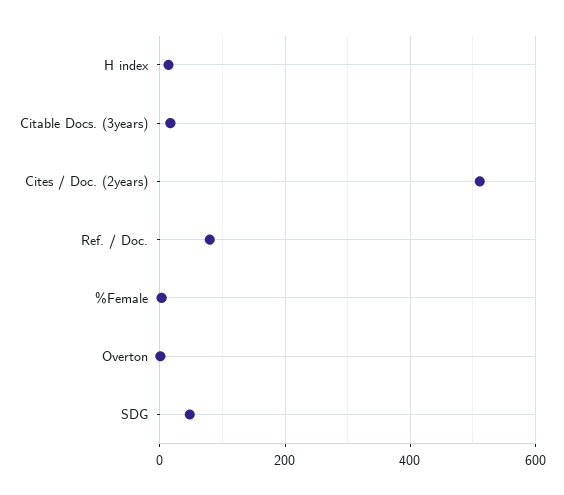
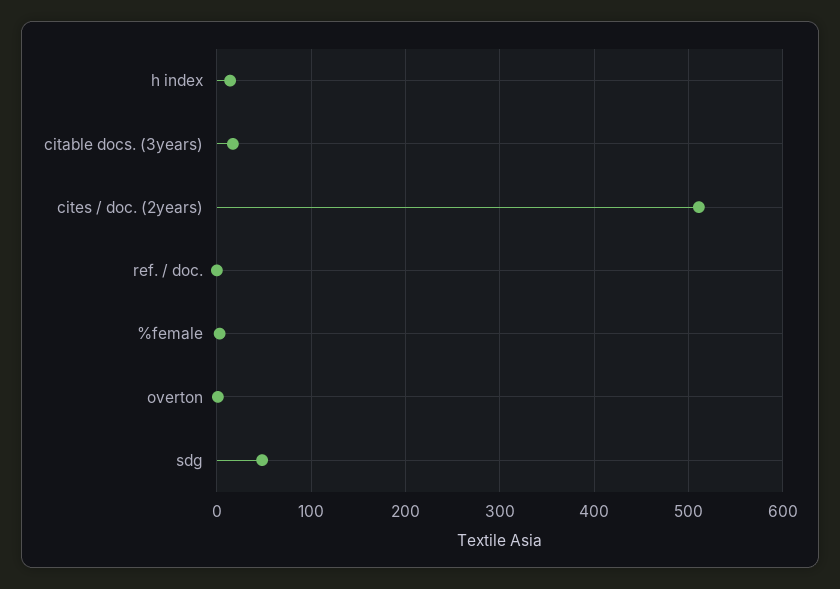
  {
    "H index": 10,
    "Citable Docs. (3years)": 20,
    "Cites / Doc. (2years)": 510,
-   "Ref. / Doc.": 80,
+   "Ref. / Doc.": 0,
    "%Female": 0,
    "Overton": 0,
    "SDG": 50
  }

